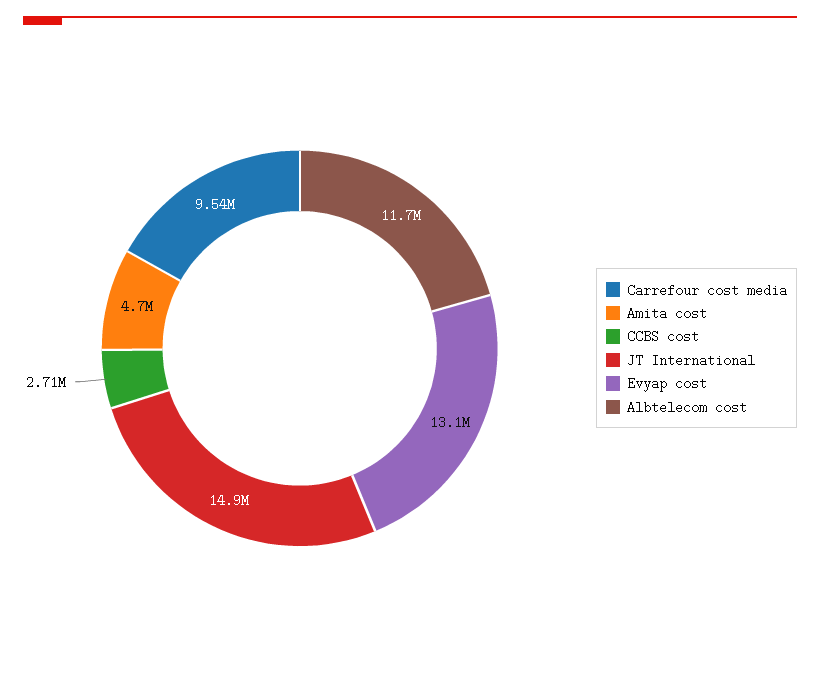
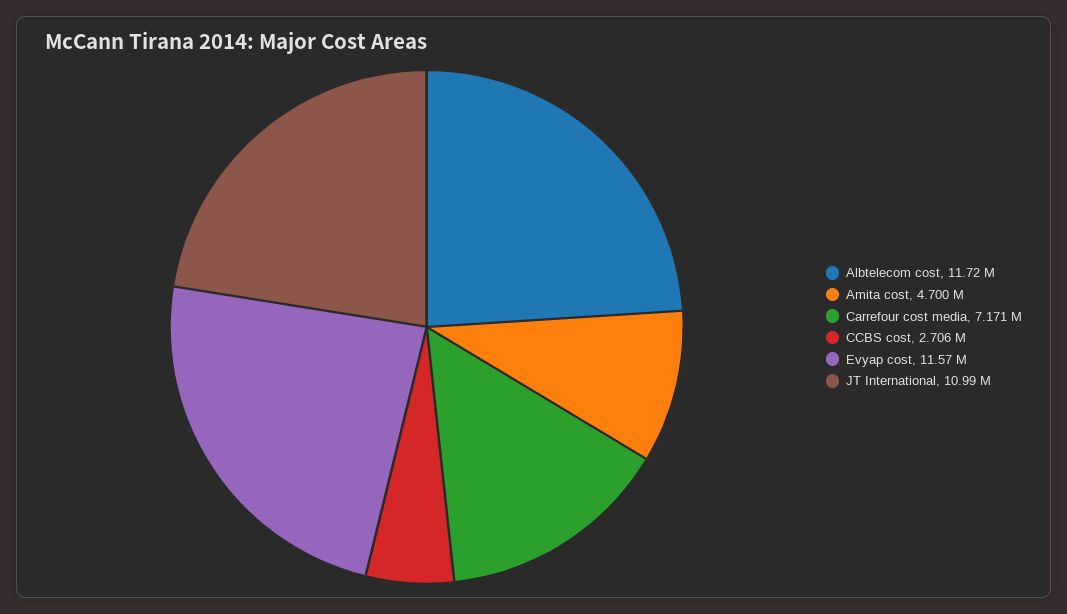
  {
-   "Carrefour cost media": 9540000,
+   "Carrefour cost media": 7171000,
    "Amita cost": 4700000,
    "CCBS cost": 2706000,
-   "JT International": 14900000,
+   "JT International": 10990000,
-   "Evyap cost": 13100000,
+   "Evyap cost": 11570000,
    "Albtelecom cost": 11720000
  }

